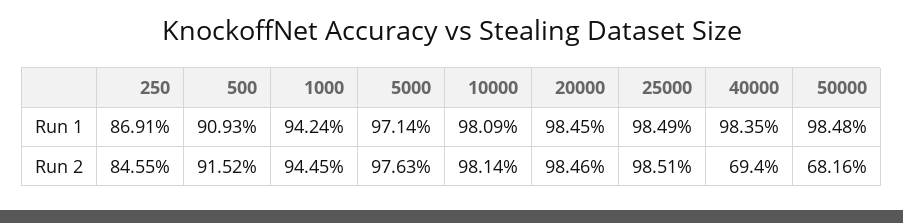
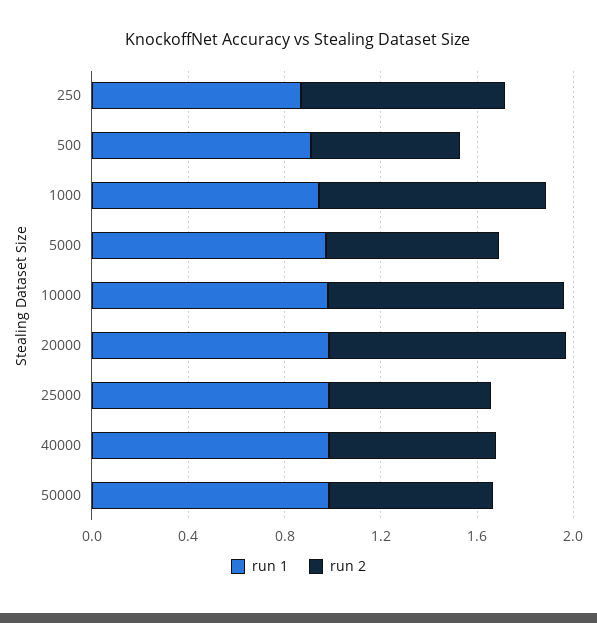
  {
    "Run 1": {
      "250": 0.8691,
      "500": 0.9093,
      "1000": 0.9424,
      "5000": 0.9714,
      "10000": 0.9809,
      "20000": 0.9845,
      "25000": 0.9849,
      "40000": 0.9835,
      "50000": 0.9848
    },
    "Run 2": {
      "250": 0.8455,
-     "500": 0.9152,
+     "500": 0.6,
      "1000": 0.9445,
-     "5000": 0.9763,
+     "5000": 0.7,
      "10000": 0.9814,
      "20000": 0.9846,
-     "25000": 0.9851,
+     "25000": 0.7,
      "40000": 0.694,
      "50000": 0.6816
    }
  }

